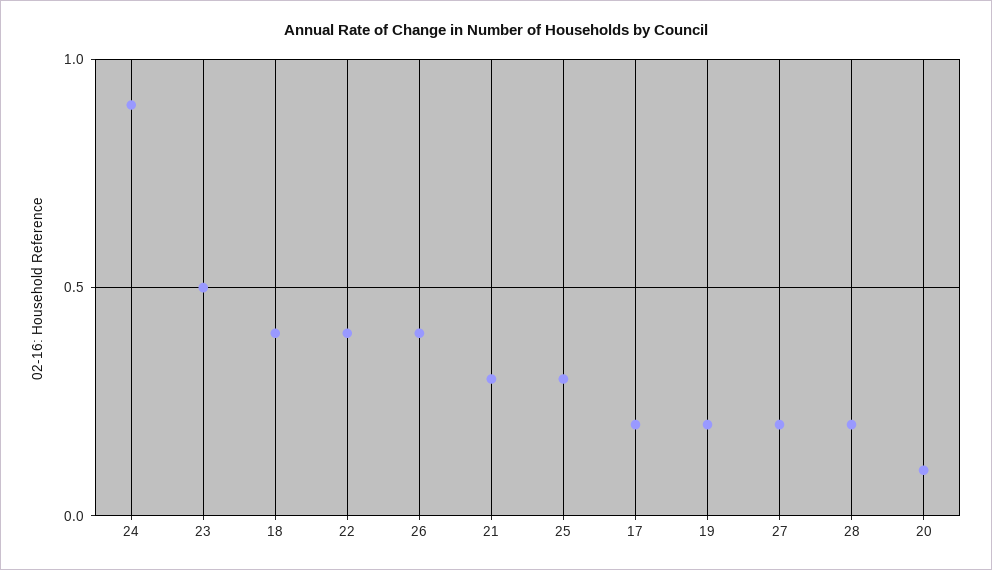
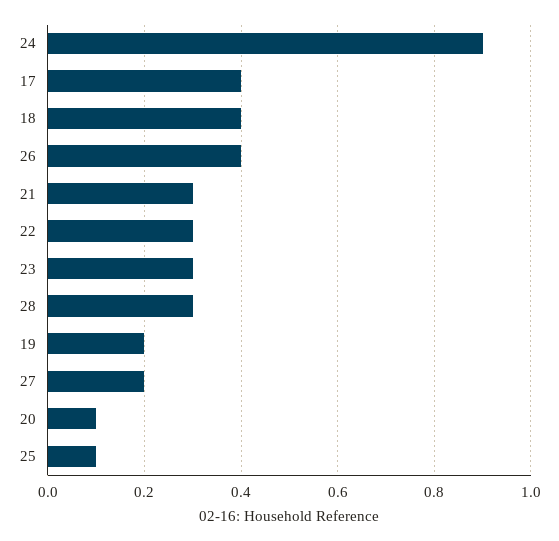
  {
    "24": 0.9,
-   "23": 0.5,
+   "23": 0.3,
    "18": 0.4,
-   "22": 0.4,
+   "22": 0.3,
    "26": 0.4,
    "21": 0.3,
-   "25": 0.3,
+   "25": 0.1,
-   "17": 0.2,
+   "17": 0.4,
    "19": 0.2,
    "27": 0.2,
-   "28": 0.2,
+   "28": 0.3,
    "20": 0.1
  }

